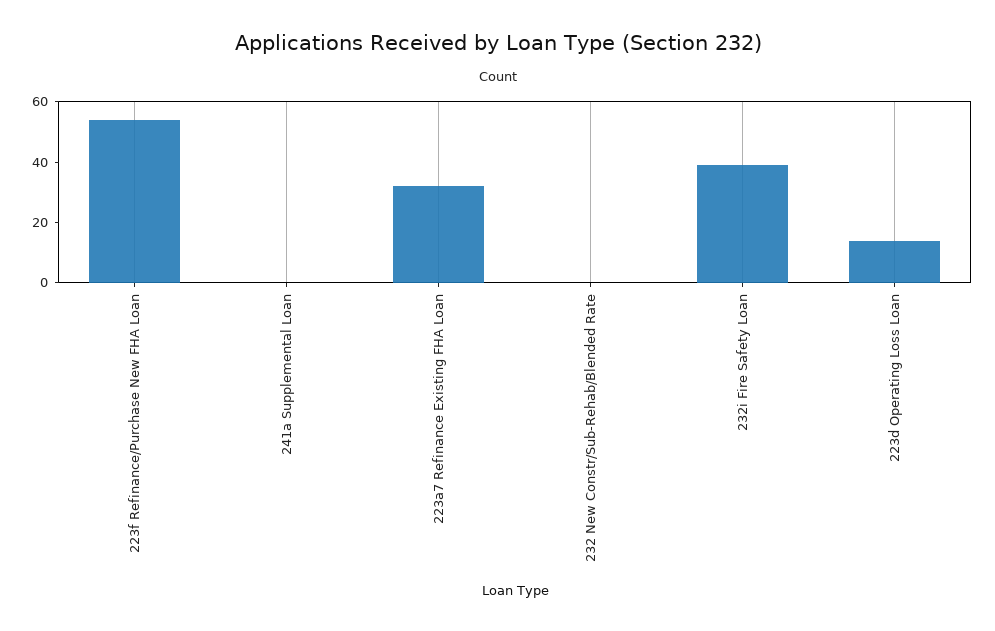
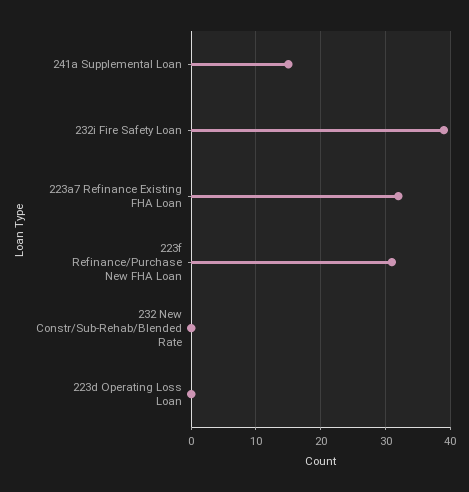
  {
-   "223f Refinance/Purchase New FHA Loan": 55,
+   "223f Refinance/Purchase New FHA Loan": 31,
-   "241a Supplemental Loan": 0,
+   "241a Supplemental Loan": 15,
    "223a7 Refinance Existing FHA Loan": 32,
    "232 New Constr/Sub-Rehab/Blended Rate": 0,
    "232i Fire Safety Loan": 39,
-   "223d Operating Loss Loan": 15
+   "223d Operating Loss Loan": 0
  }

